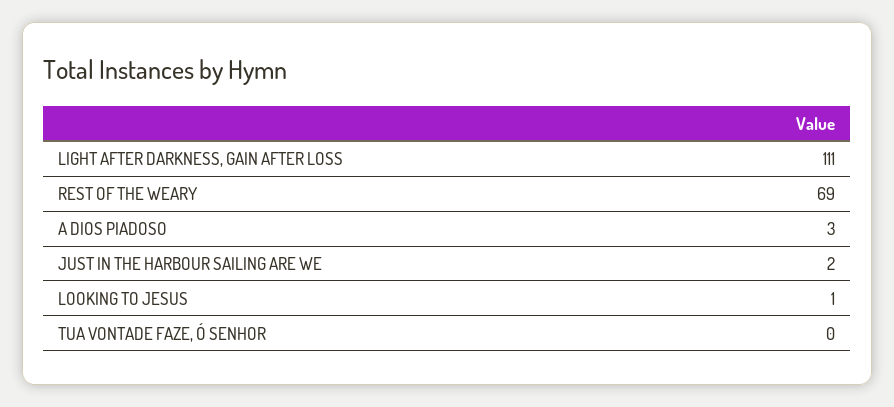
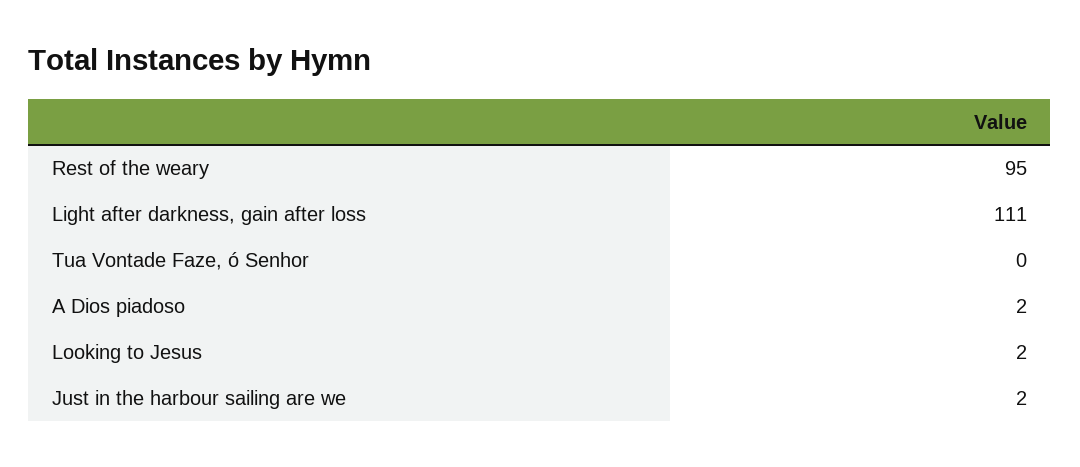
  {
    "LIGHT AFTER DARKNESS, GAIN AFTER LOSS": 111,
-   "REST OF THE WEARY": 69,
+   "REST OF THE WEARY": 95,
-   "A DIOS PIADOSO": 3,
+   "A DIOS PIADOSO": 2,
    "JUST IN THE HARBOUR SAILING ARE WE": 2,
-   "LOOKING TO JESUS": 1,
+   "LOOKING TO JESUS": 2,
    "TUA VONTADE FAZE, Ó SENHOR": 0
  }

